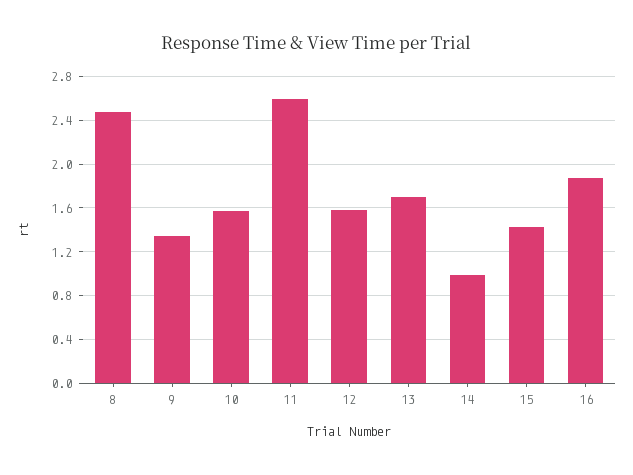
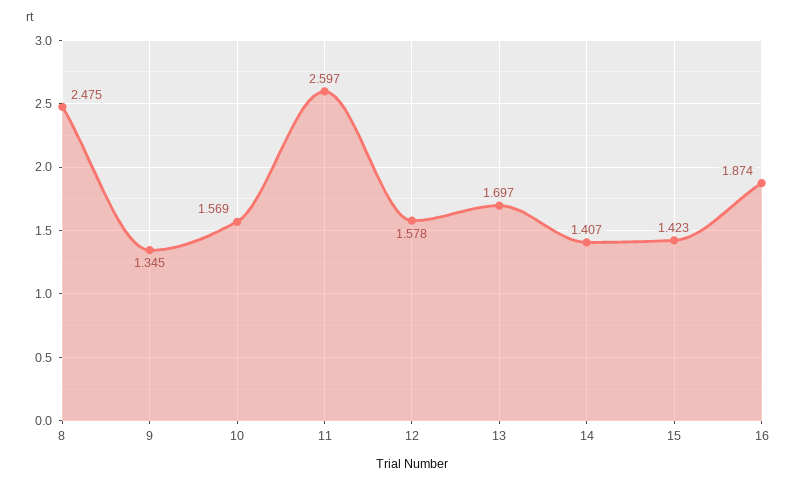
  {
    "8": 2.475,
    "9": 1.345,
    "10": 1.569,
    "11": 2.597,
    "12": 1.578,
    "13": 1.697,
-   "14": 1,
+   "14": 1.407,
    "15": 1.423,
    "16": 1.874
  }

